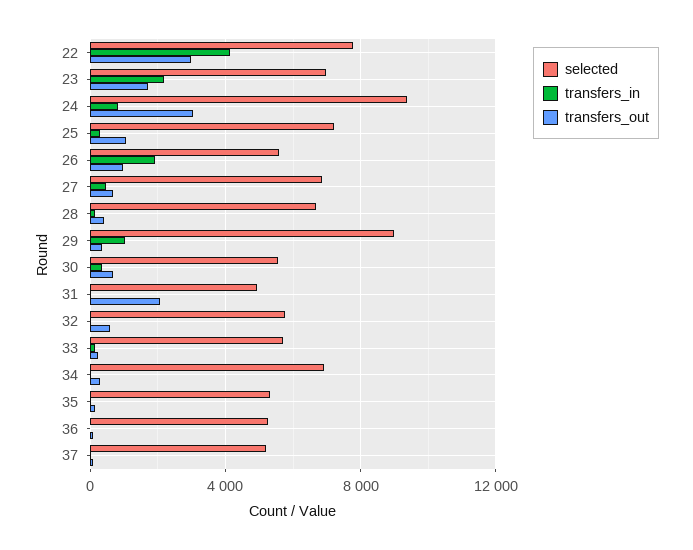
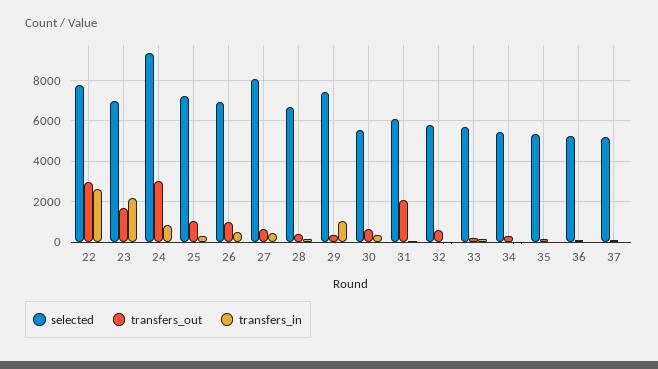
  {
    "selected": {
      "22": 8000,
      "23": 7000,
      "24": 9500,
      "25": 7000,
-     "26": 5500,
+     "26": 7000,
-     "27": 7000,
+     "27": 8000,
      "28": 6500,
-     "29": 9000,
+     "29": 7500,
      "30": 5500,
-     "31": 5000,
+     "31": 6000,
      "32": 6000,
      "33": 5500,
-     "34": 7000,
+     "34": 5500,
      "35": 5500,
      "36": 5500,
      "37": 5000
    },
    "transfers_in": {
-     "22": 4000,
+     "22": 2500,
      "23": 2000,
      "24": 1000,
      "25": 500,
-     "26": 2000,
+     "26": 500,
      "27": 500,
      "28": 0,
      "29": 1000,
      "30": 500,
      "31": 0,
      "32": 0,
      "33": 0,
      "34": 0,
      "35": 0,
      "36": 0,
      "37": 0
    },
    "transfers_out": {
      "22": 3000,
      "23": 1500,
      "24": 3000,
      "25": 1000,
      "26": 1000,
      "27": 500,
      "28": 500,
      "29": 500,
      "30": 500,
      "31": 2000,
      "32": 500,
      "33": 0,
      "34": 500,
      "35": 0,
      "36": 0,
      "37": 0
    }
  }

